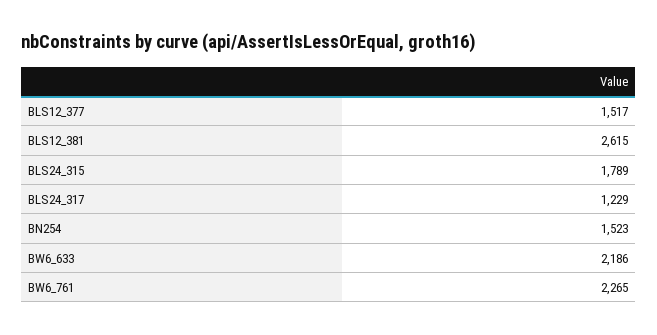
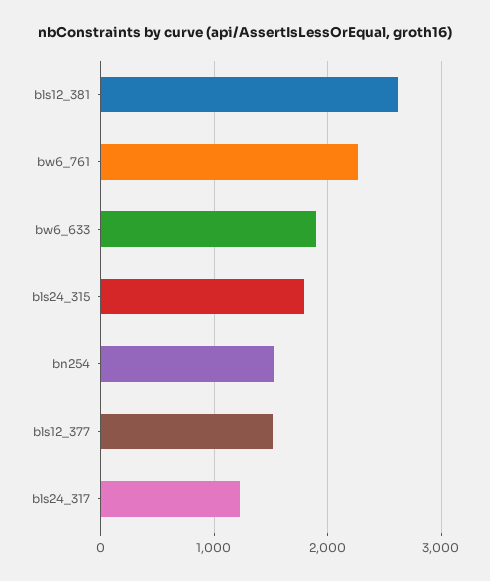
  {
    "BLS12_377": 1517,
    "BLS12_381": 2615,
    "BLS24_315": 1789,
    "BLS24_317": 1229,
    "BN254": 1523,
-   "BW6_633": 2186,
+   "BW6_633": 1900,
    "BW6_761": 2265
  }

